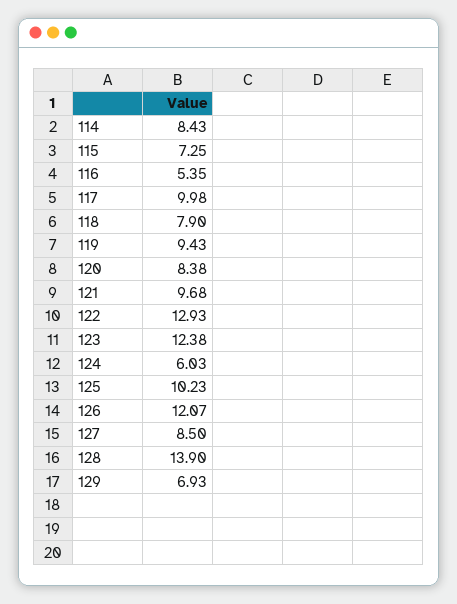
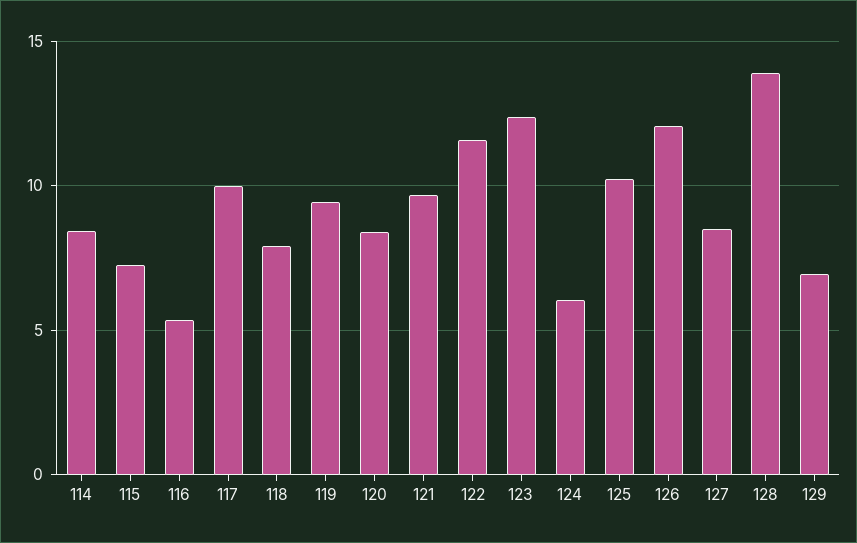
  {
    "114": 8.43,
    "115": 7.25,
    "116": 5.35,
    "117": 9.98,
    "118": 7.9,
    "119": 9.43,
    "120": 8.38,
    "121": 9.68,
-   "122": 12.93,
+   "122": 11.5,
    "123": 12.38,
    "124": 6.03,
    "125": 10.23,
    "126": 12.07,
    "127": 8.5,
    "128": 13.9,
    "129": 6.93
  }

